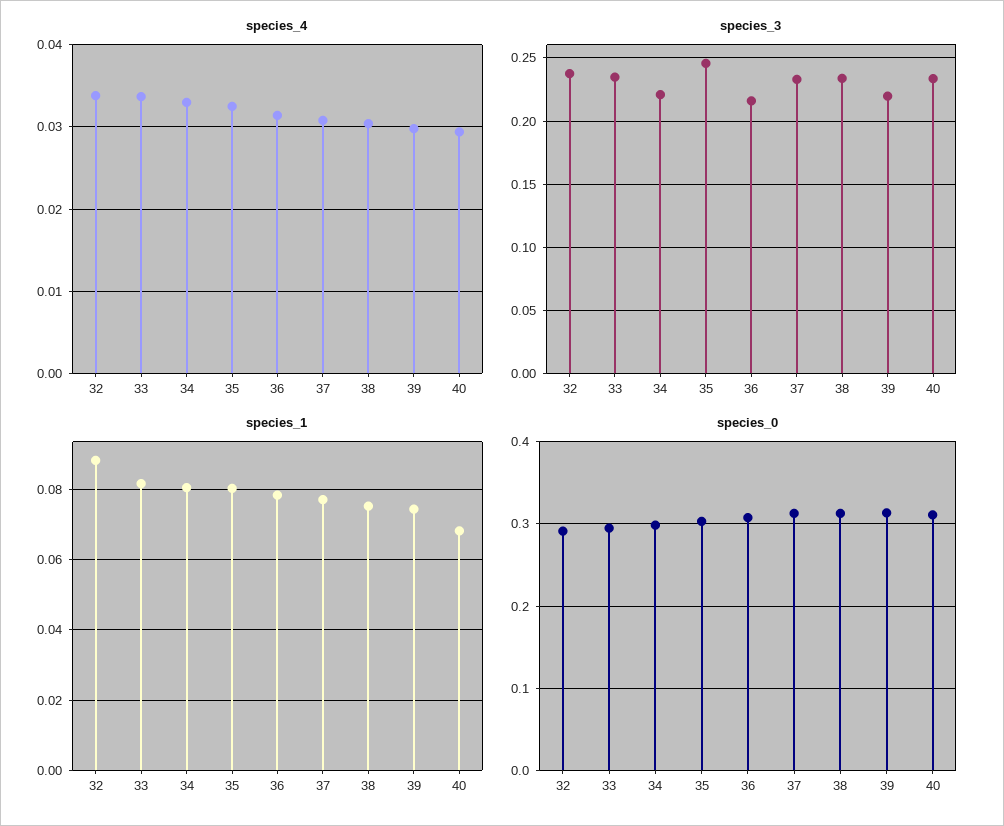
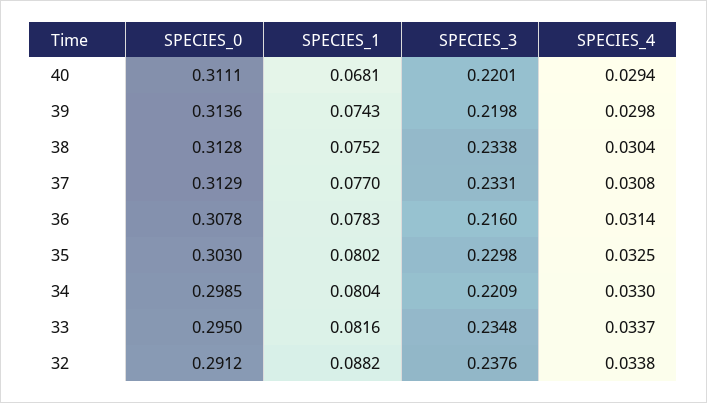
  {
    "species_4": {
      "32": 0.0338,
      "33": 0.0337,
      "34": 0.033,
      "35": 0.0325,
      "36": 0.0314,
      "37": 0.0308,
      "38": 0.0304,
      "39": 0.0298,
      "40": 0.0294
    },
    "species_3": {
      "32": 0.2376,
      "33": 0.2348,
      "34": 0.2209,
-     "35": 0.245,
+     "35": 0.2298,
      "36": 0.216,
      "37": 0.2331,
      "38": 0.2338,
      "39": 0.2198,
-     "40": 0.235
+     "40": 0.2201
    },
    "species_1": {
      "32": 0.0882,
      "33": 0.0816,
      "34": 0.0804,
      "35": 0.0802,
      "36": 0.0783,
      "37": 0.077,
      "38": 0.0752,
      "39": 0.0743,
      "40": 0.0681
    },
    "species_0": {
      "32": 0.2912,
      "33": 0.295,
      "34": 0.2985,
      "35": 0.303,
      "36": 0.3078,
      "37": 0.3129,
      "38": 0.3128,
      "39": 0.3136,
      "40": 0.3111
    }
  }

